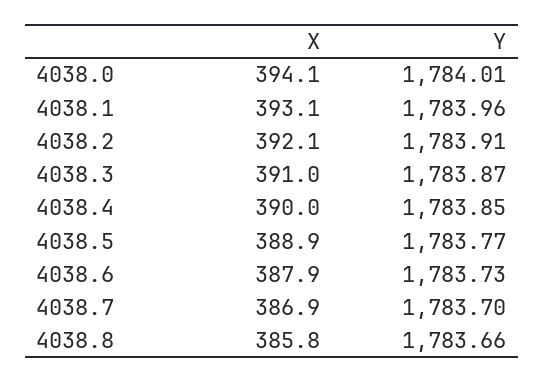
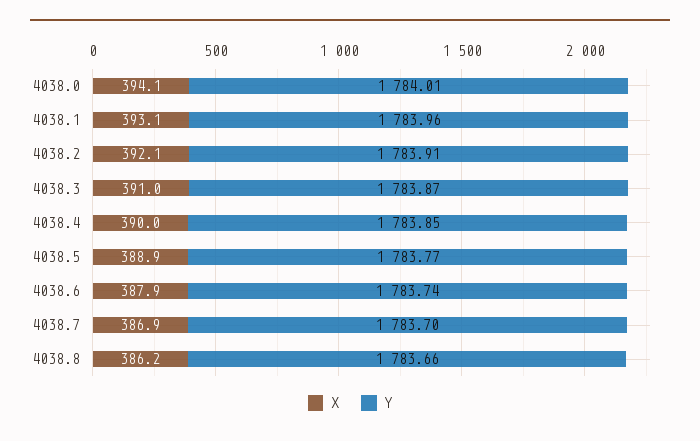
  {
    "X": {
      "4038.0": 394.1,
      "4038.1": 393.1,
      "4038.2": 392.1,
      "4038.3": 391,
      "4038.4": 390,
      "4038.5": 388.9,
      "4038.6": 387.9,
      "4038.7": 386.9,
-     "4038.8": 385.8
+     "4038.8": 386.2
    },
    "Y": {
      "4038.0": 1784.01,
      "4038.1": 1783.96,
      "4038.2": 1783.91,
      "4038.3": 1783.87,
      "4038.4": 1783.85,
      "4038.5": 1783.77,
-     "4038.6": 1783.73,
+     "4038.6": 1783.74,
      "4038.7": 1783.7,
      "4038.8": 1783.66
    }
  }

